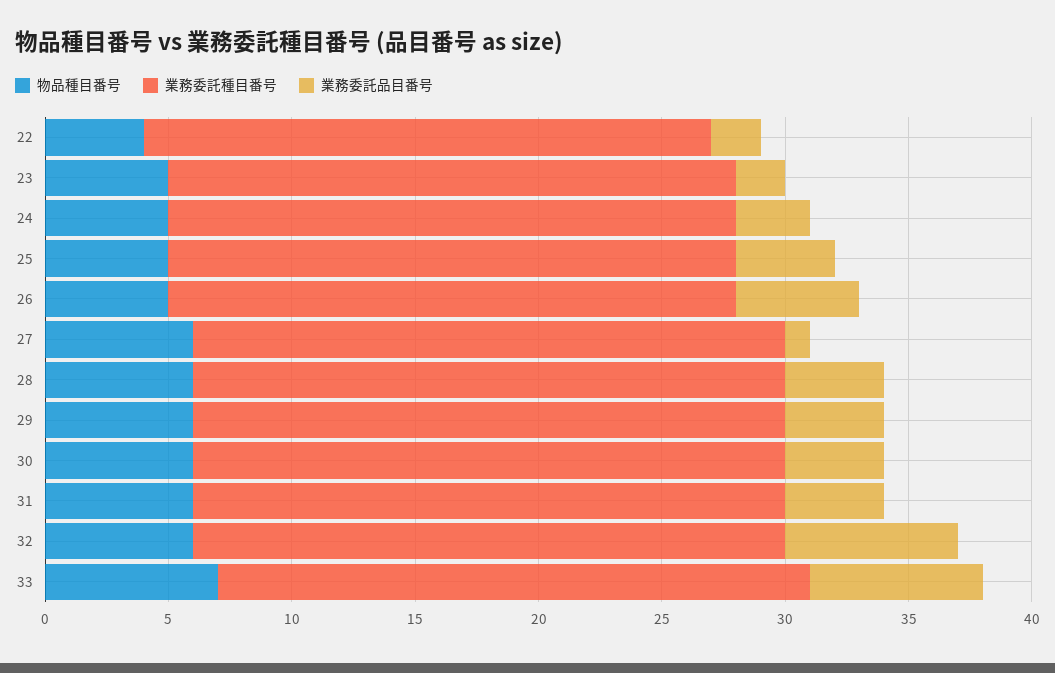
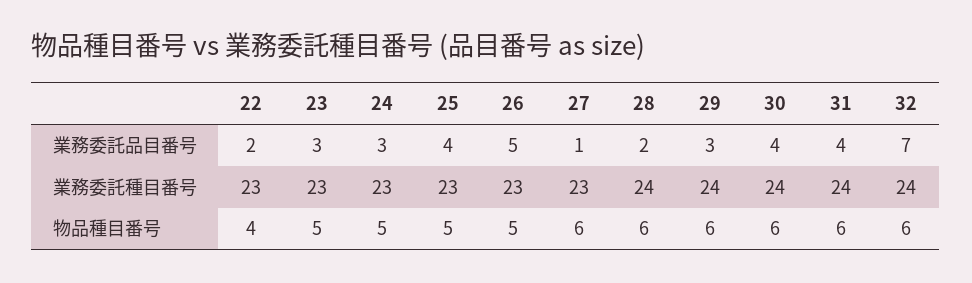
  {
    "物品種目番号": {
      "22": 4,
      "23": 5,
      "24": 5,
      "25": 5,
      "26": 5,
      "27": 6,
      "28": 6,
      "29": 6,
      "30": 6,
      "31": 6,
-     "32": 6,
+     "32": 6
-     "33": 7
    },
    "業務委託種目番号": {
      "22": 23,
      "23": 23,
      "24": 23,
      "25": 23,
      "26": 23,
-     "27": 24,
+     "27": 23,
      "28": 24,
      "29": 24,
      "30": 24,
      "31": 24,
-     "32": 24,
+     "32": 24
-     "33": 24
    },
    "業務委託品目番号": {
      "22": 2,
-     "23": 2,
+     "23": 3,
      "24": 3,
      "25": 4,
      "26": 5,
      "27": 1,
-     "28": 4,
+     "28": 2,
-     "29": 4,
+     "29": 3,
      "30": 4,
      "31": 4,
-     "32": 7,
+     "32": 7
-     "33": 7
    }
  }

